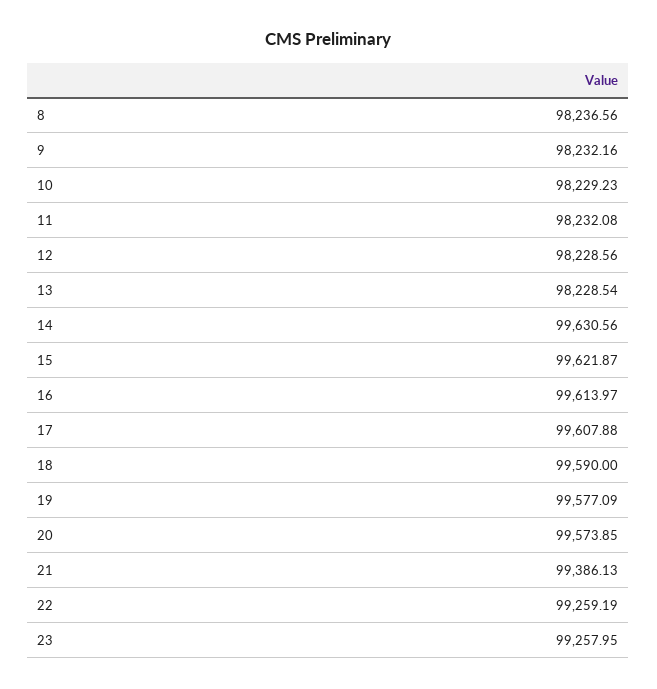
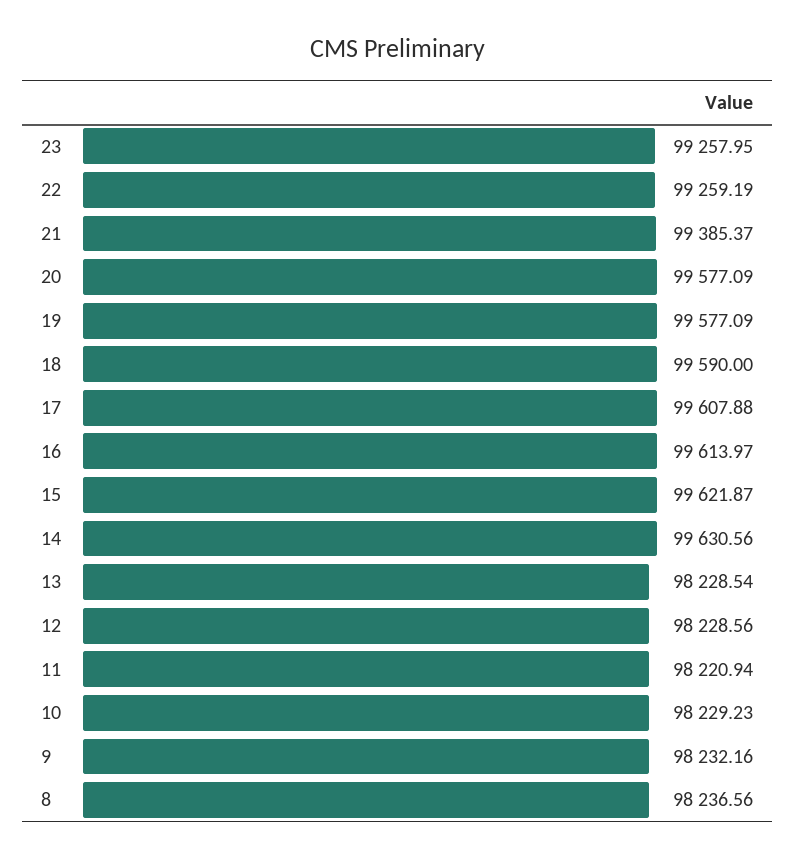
  {
    "8": 98236.56,
    "9": 98232.16,
    "10": 98229.23,
-   "11": 98232.08,
+   "11": 98220.94,
    "12": 98228.56,
    "13": 98228.54,
    "14": 99630.56,
    "15": 99621.87,
    "16": 99613.97,
    "17": 99607.88,
    "18": 99590,
    "19": 99577.09,
-   "20": 99573.85,
+   "20": 99577.09,
-   "21": 99386.13,
+   "21": 99385.37,
    "22": 99259.19,
    "23": 99257.95
  }

